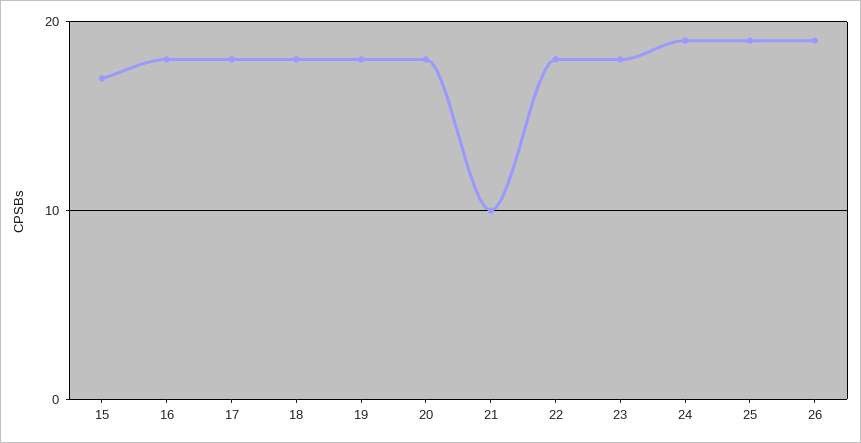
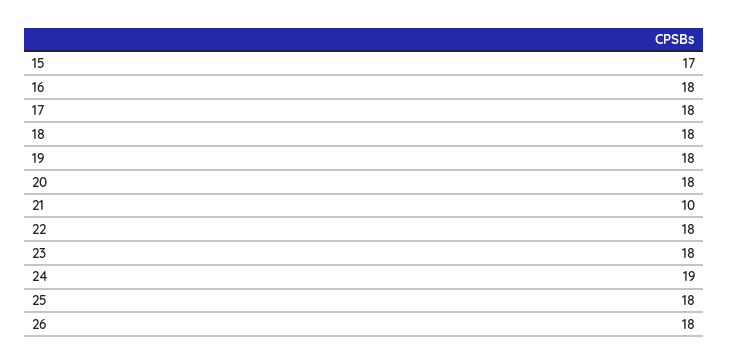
  {
    "15": 17,
    "16": 18,
    "17": 18,
    "18": 18,
    "19": 18,
    "20": 18,
    "21": 10,
    "22": 18,
    "23": 18,
    "24": 19,
-   "25": 19,
+   "25": 18,
-   "26": 19
+   "26": 18
  }

